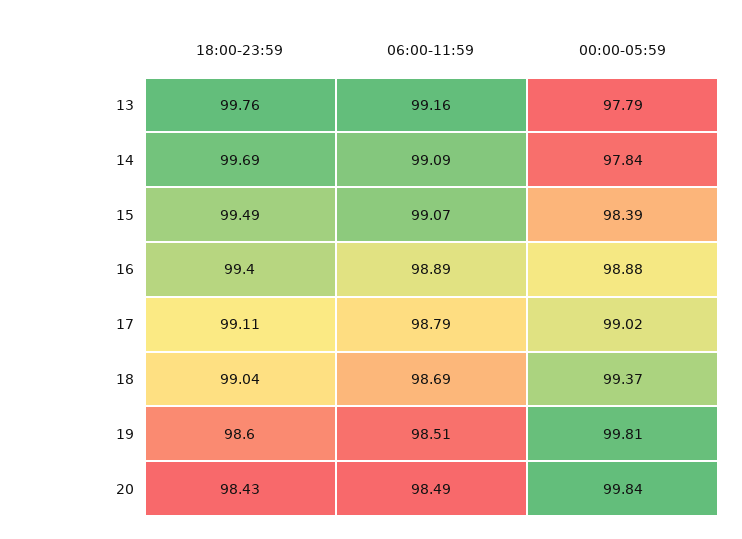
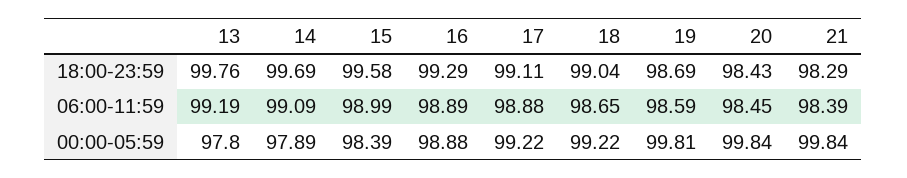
  {
    "18:00-23:59": {
      "13": 99.76,
      "14": 99.69,
-     "15": 99.49,
+     "15": 99.58,
-     "16": 99.4,
+     "16": 99.29,
      "17": 99.11,
      "18": 99.04,
-     "19": 98.6,
+     "19": 98.69,
-     "20": 98.43
+     "20": 98.43,
+     "21": 98.29
    },
    "06:00-11:59": {
-     "13": 99.16,
+     "13": 99.19,
      "14": 99.09,
-     "15": 99.07,
+     "15": 98.99,
      "16": 98.89,
-     "17": 98.79,
+     "17": 98.88,
-     "18": 98.69,
+     "18": 98.65,
-     "19": 98.51,
+     "19": 98.59,
-     "20": 98.49
+     "20": 98.45,
+     "21": 98.39
    },
    "00:00-05:59": {
-     "13": 97.79,
+     "13": 97.8,
-     "14": 97.84,
+     "14": 97.89,
      "15": 98.39,
      "16": 98.88,
-     "17": 99.02,
+     "17": 99.22,
-     "18": 99.37,
+     "18": 99.22,
      "19": 99.81,
-     "20": 99.84
+     "20": 99.84,
+     "21": 99.84
    }
  }

